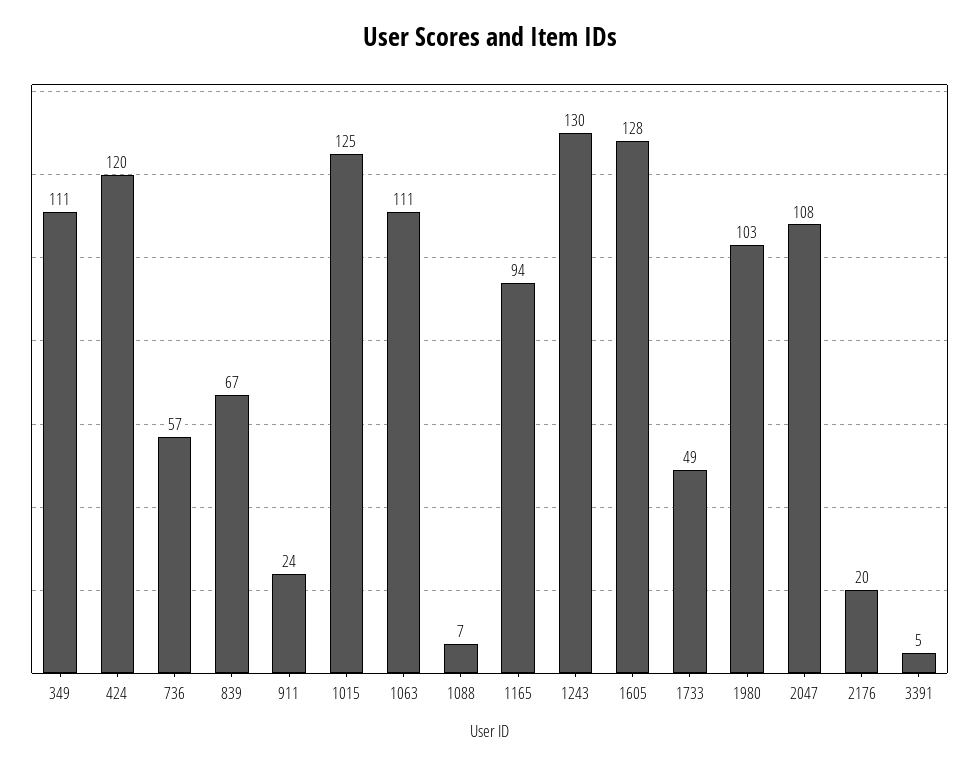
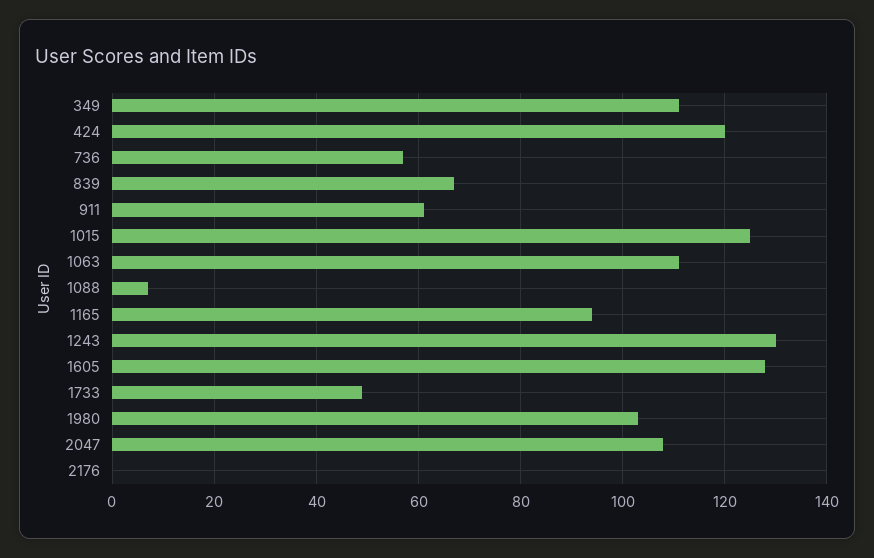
  {
    "349": 111,
    "424": 120,
    "736": 57,
    "839": 67,
-   "911": 24,
+   "911": 60,
    "1015": 125,
    "1063": 111,
    "1088": 7,
    "1165": 94,
    "1243": 130,
    "1605": 128,
    "1733": 49,
    "1980": 103,
    "2047": 108,
-   "2176": 20,
+   "2176": 0
-   "3391": 5
  }

